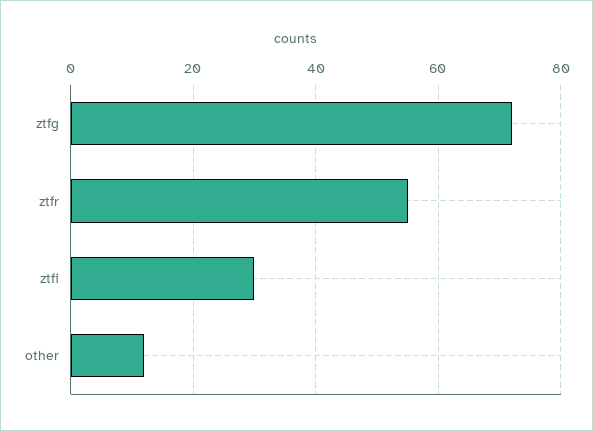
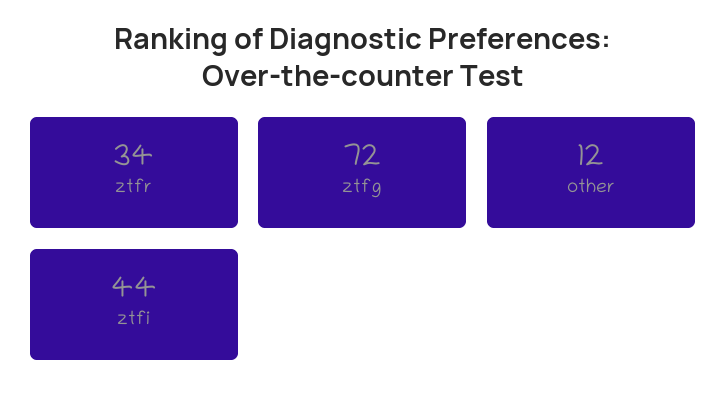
  {
    "ztfg": 72,
-   "ztfr": 55,
+   "ztfr": 34,
-   "ztfi": 30,
+   "ztfi": 44,
    "other": 12
  }

